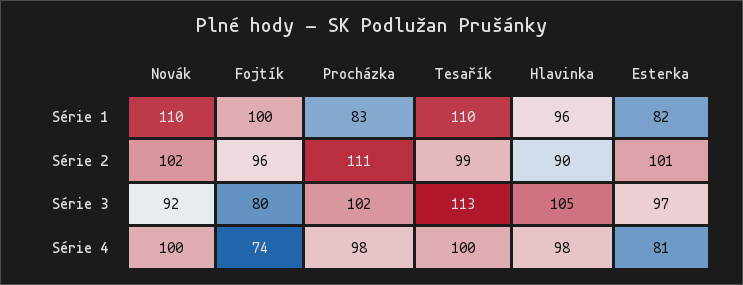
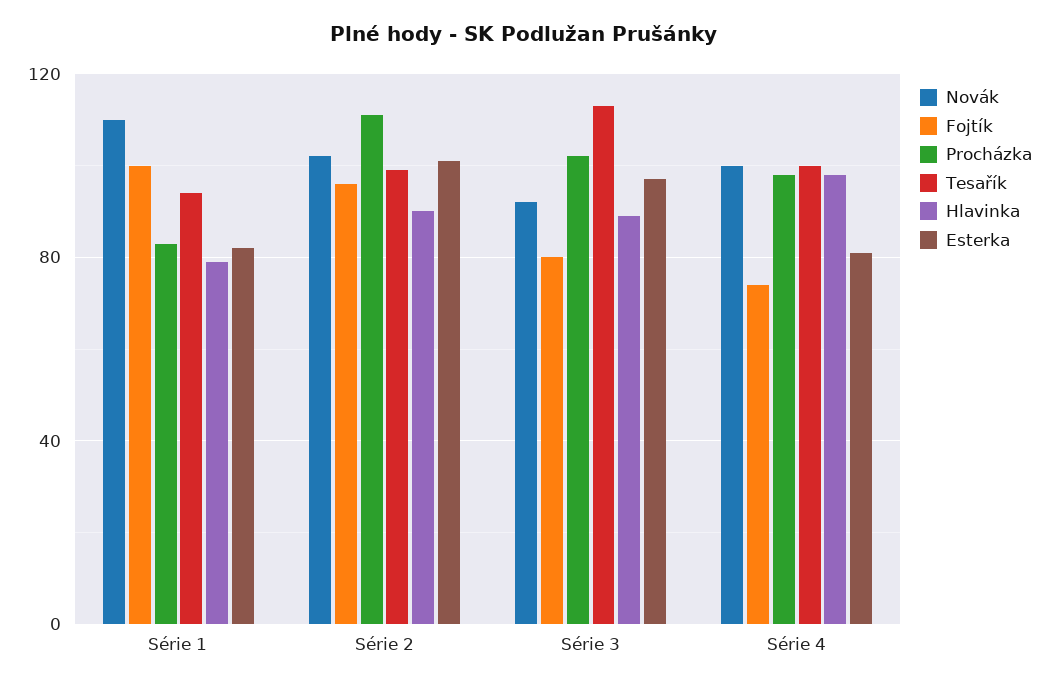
  {
    "Novák": {
      "Série 1": 110,
      "Série 2": 102,
      "Série 3": 92,
      "Série 4": 100
    },
    "Fojtík": {
      "Série 1": 100,
      "Série 2": 96,
      "Série 3": 80,
      "Série 4": 74
    },
    "Procházka": {
      "Série 1": 83,
      "Série 2": 111,
      "Série 3": 102,
      "Série 4": 98
    },
    "Tesařík": {
-     "Série 1": 110,
+     "Série 1": 95,
      "Série 2": 99,
      "Série 3": 113,
      "Série 4": 100
    },
    "Hlavinka": {
-     "Série 1": 96,
+     "Série 1": 80,
      "Série 2": 90,
-     "Série 3": 105,
+     "Série 3": 90,
      "Série 4": 98
    },
    "Esterka": {
      "Série 1": 82,
      "Série 2": 101,
      "Série 3": 97,
      "Série 4": 81
    }
  }

